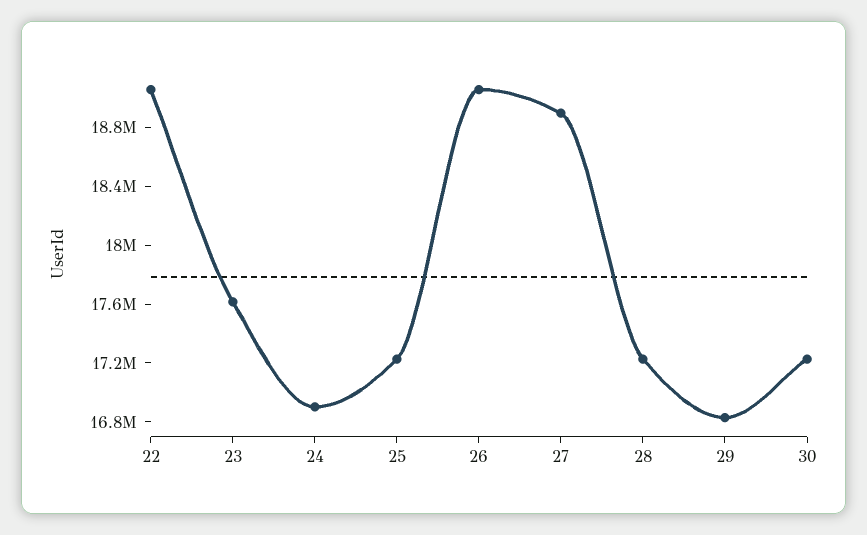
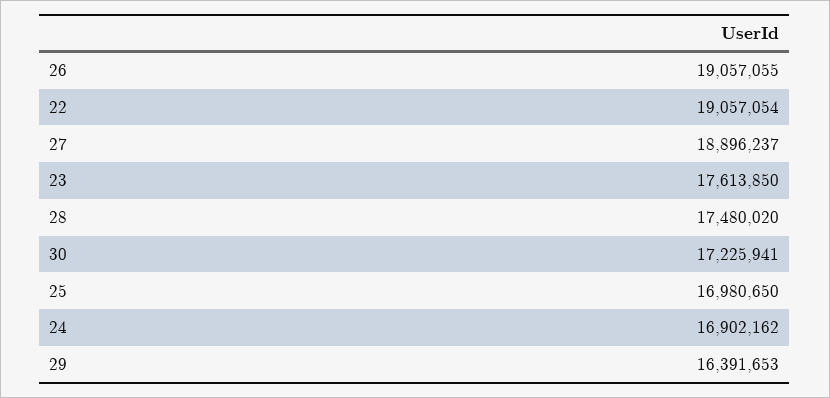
  {
    "22": 19057054,
    "23": 17613850,
    "24": 16902162,
-   "25": 17200000,
+   "25": 16980650,
    "26": 19057055,
    "27": 18896237,
-   "28": 17200000,
+   "28": 17480020,
-   "29": 16800000,
+   "29": 16391653,
    "30": 17225941
  }

